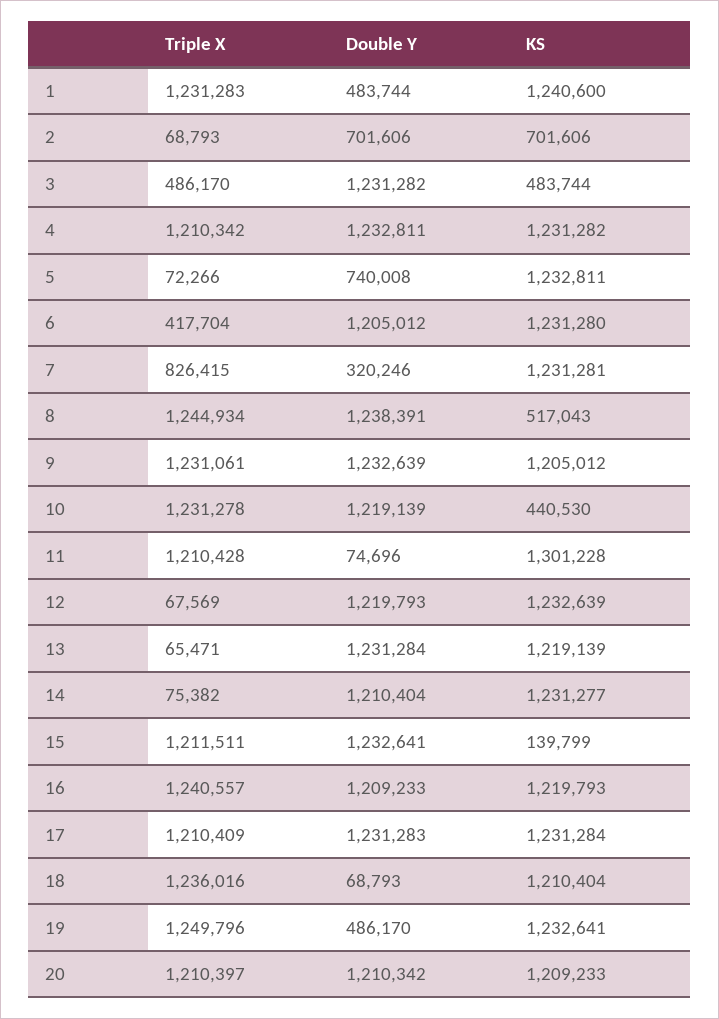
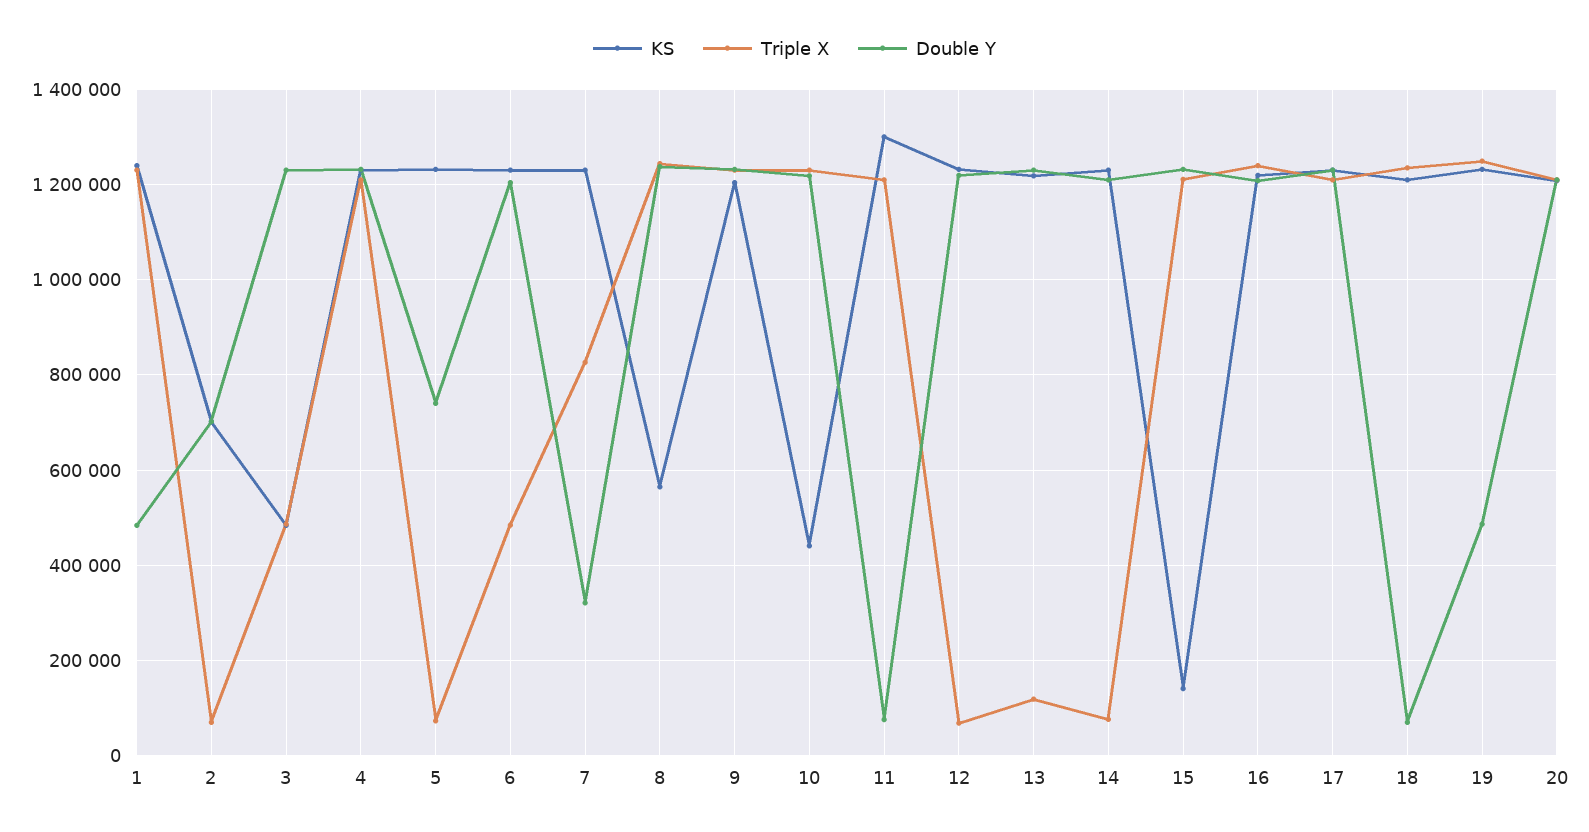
  {
    "Triple X": {
      "1": 1231283,
      "2": 68793,
      "3": 486170,
      "4": 1210342,
      "5": 72266,
-     "6": 417704,
+     "6": 480000,
      "7": 826415,
      "8": 1244934,
      "9": 1231061,
      "10": 1231278,
      "11": 1210428,
      "12": 67569,
-     "13": 65471,
+     "13": 120000,
      "14": 75382,
      "15": 1211511,
      "16": 1240557,
      "17": 1210409,
      "18": 1236016,
      "19": 1249796,
      "20": 1210397
    },
    "Double Y": {
      "1": 483744,
      "2": 701606,
      "3": 1231282,
      "4": 1232811,
      "5": 740008,
      "6": 1205012,
      "7": 320246,
      "8": 1238391,
      "9": 1232639,
      "10": 1219139,
      "11": 74696,
      "12": 1219793,
      "13": 1231284,
      "14": 1210404,
      "15": 1232641,
      "16": 1209233,
      "17": 1231283,
      "18": 68793,
      "19": 486170,
      "20": 1210342
    },
    "KS": {
      "1": 1240600,
      "2": 701606,
      "3": 483744,
      "4": 1231282,
      "5": 1232811,
      "6": 1231280,
      "7": 1231281,
-     "8": 517043,
+     "8": 560000,
      "9": 1205012,
      "10": 440530,
      "11": 1301228,
      "12": 1232639,
      "13": 1219139,
      "14": 1231277,
      "15": 139799,
      "16": 1219793,
      "17": 1231284,
      "18": 1210404,
      "19": 1232641,
      "20": 1209233
    }
  }

